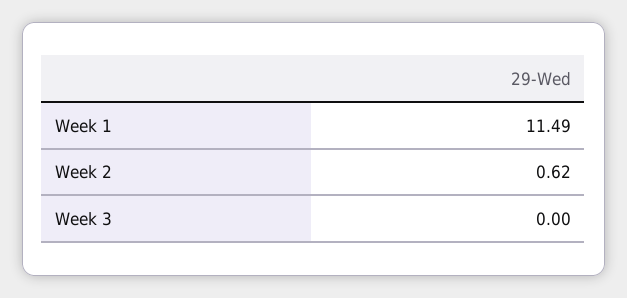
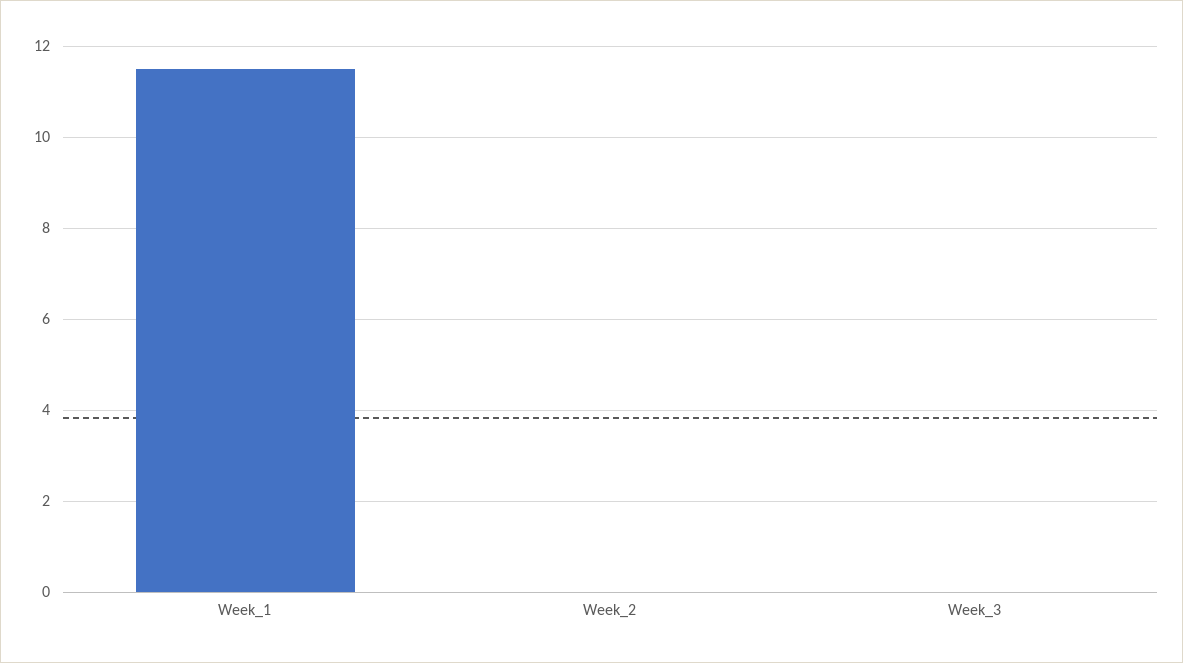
  {
    "Week 1": 11.49,
-   "Week 2": 0.62,
+   "Week 2": 0,
    "Week 3": 0
  }

